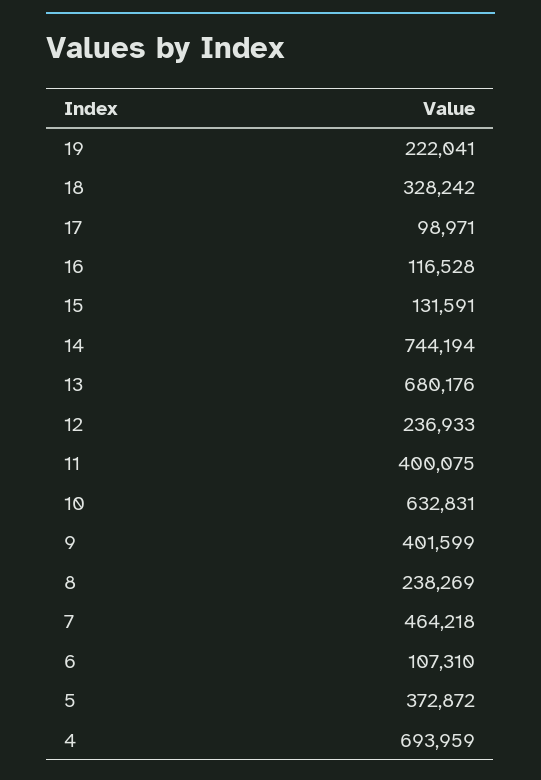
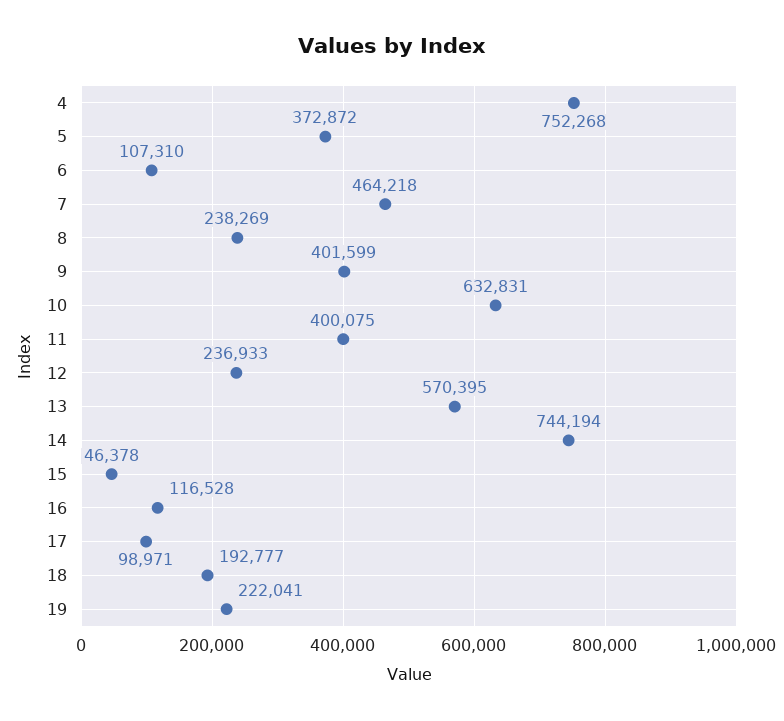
  {
    "19": 222041,
-   "18": 328242,
+   "18": 192777,
    "17": 98971,
    "16": 116528,
-   "15": 131591,
+   "15": 46378,
    "14": 744194,
-   "13": 680176,
+   "13": 570395,
    "12": 236933,
    "11": 400075,
    "10": 632831,
    "9": 401599,
    "8": 238269,
    "7": 464218,
    "6": 107310,
    "5": 372872,
-   "4": 693959
+   "4": 752268
  }

